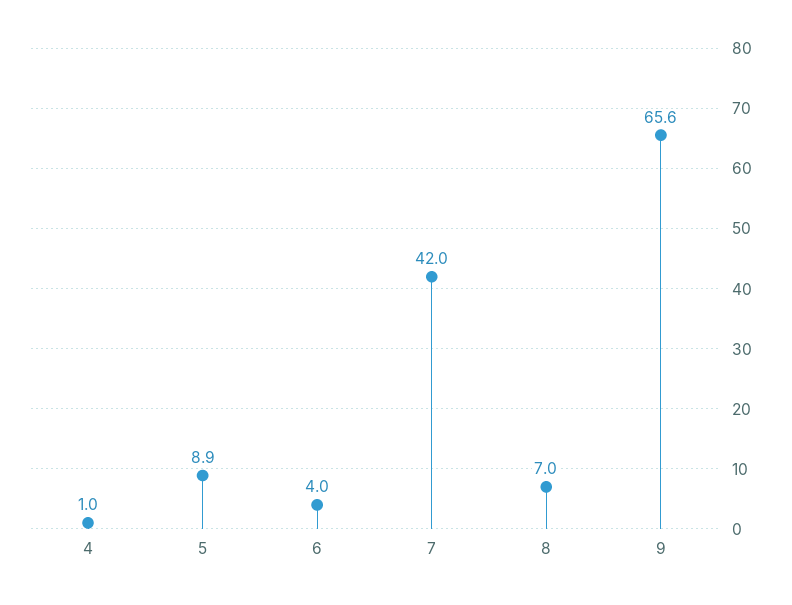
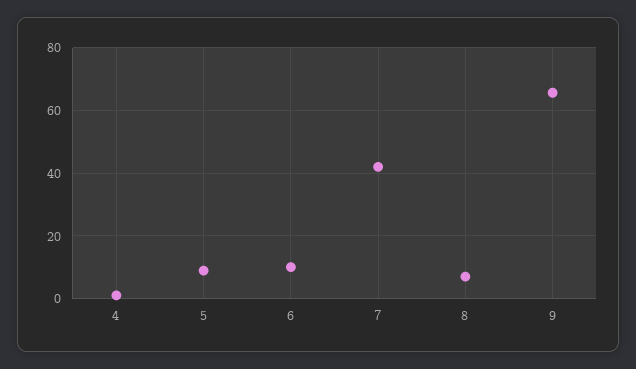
  {
    "4": 1,
    "5": 8.9,
-   "6": 4,
+   "6": 10,
    "7": 42,
    "8": 7,
    "9": 65.6
  }

